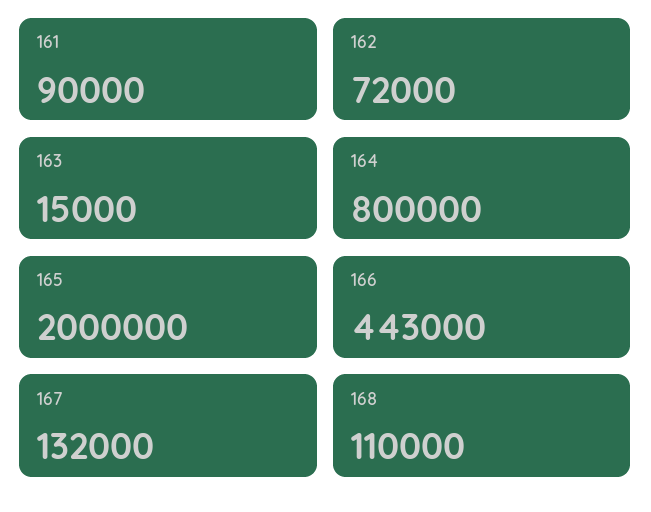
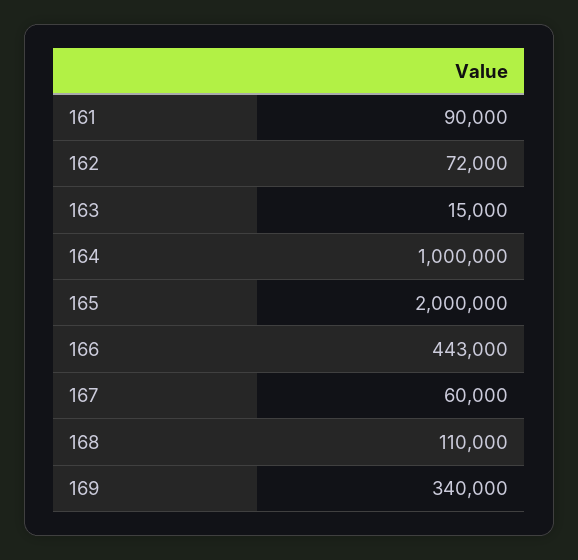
  {
    "161": 90000,
    "162": 72000,
    "163": 15000,
-   "164": 800000,
+   "164": 1000000,
    "165": 2000000,
    "166": 443000,
-   "167": 132000,
+   "167": 60000,
-   "168": 110000
+   "168": 110000,
+   "169": 340000
  }

